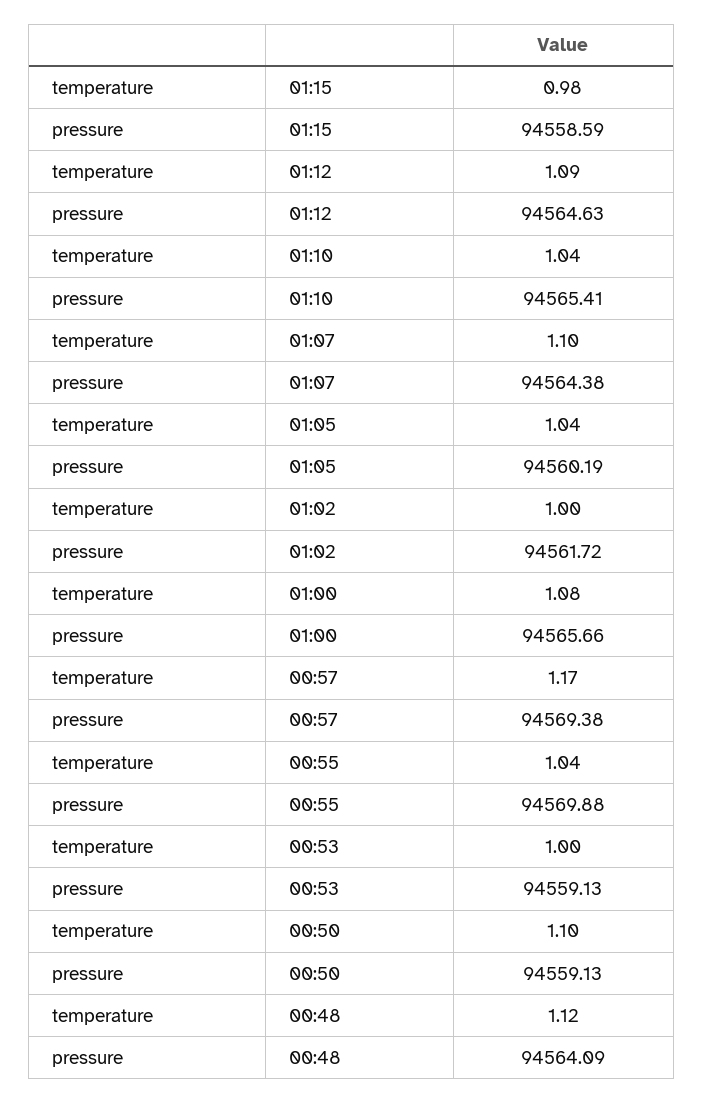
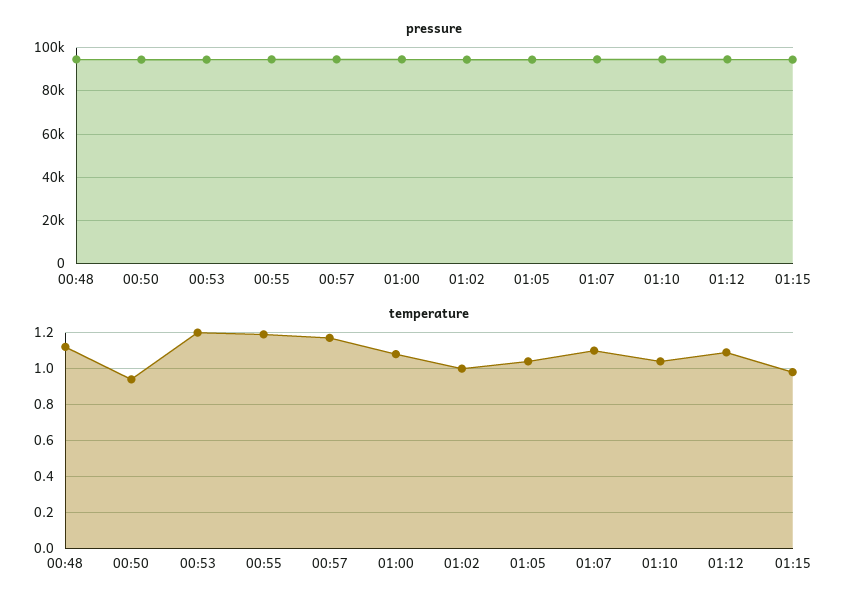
  {
    "temperature": {
      "01:15": 0.98,
      "01:12": 1.09,
      "01:10": 1.04,
      "01:07": 1.1,
      "01:05": 1.04,
      "01:02": 1,
      "01:00": 1.08,
      "00:57": 1.17,
-     "00:55": 1.04,
+     "00:55": 1.2,
-     "00:53": 1,
+     "00:53": 1.2,
-     "00:50": 1.1,
+     "00:50": 0.95,
      "00:48": 1.12
    },
    "pressure": {
      "01:15": 94558.59,
      "01:12": 94564.63,
      "01:10": 94565.41,
      "01:07": 94564.38,
      "01:05": 94560.19,
      "01:02": 94561.72,
      "01:00": 94565.66,
      "00:57": 94569.38,
      "00:55": 94569.88,
      "00:53": 94559.13,
      "00:50": 94559.13,
      "00:48": 94564.09
    }
  }

